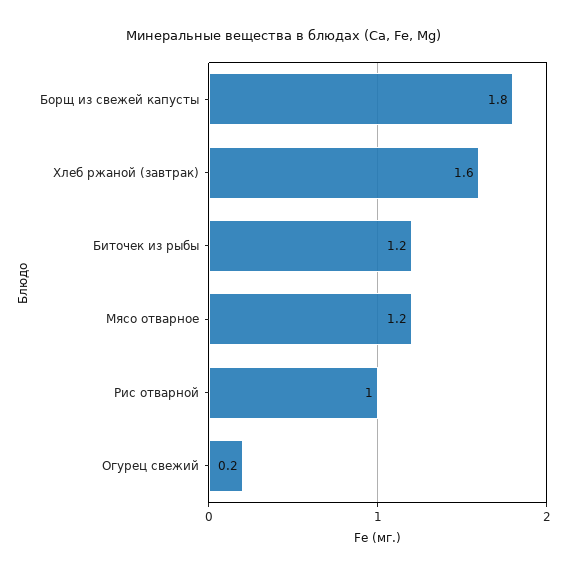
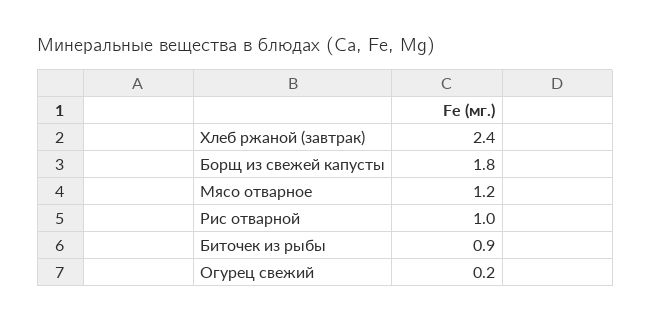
  {
    "Борщ из свежей капусты": 1.8,
-   "Хлеб ржаной (завтрак)": 1.6,
+   "Хлеб ржаной (завтрак)": 2.4,
-   "Биточек из рыбы": 1.2,
+   "Биточек из рыбы": 0.9,
    "Мясо отварное": 1.2,
    "Рис отварной": 1,
    "Огурец свежий": 0.2
  }

